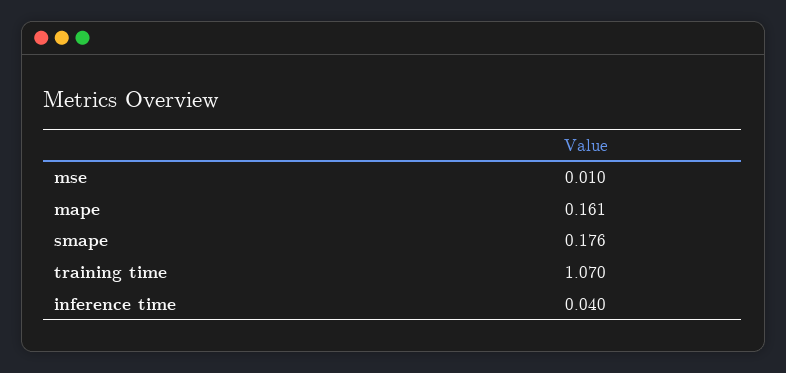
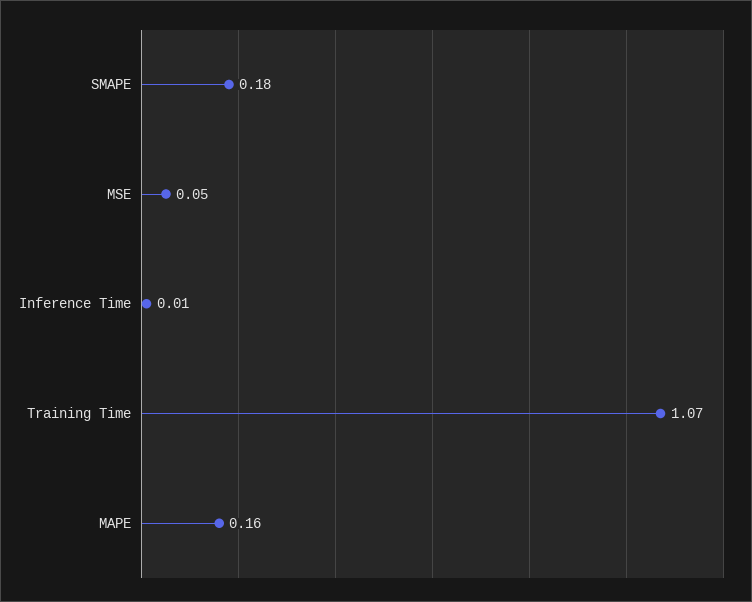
  {
-   "mse": 0.01,
+   "mse": 0.05,
    "mape": 0.161,
    "smape": 0.176,
    "training time": 1.07,
-   "inference time": 0.04
+   "inference time": 0.01
  }

